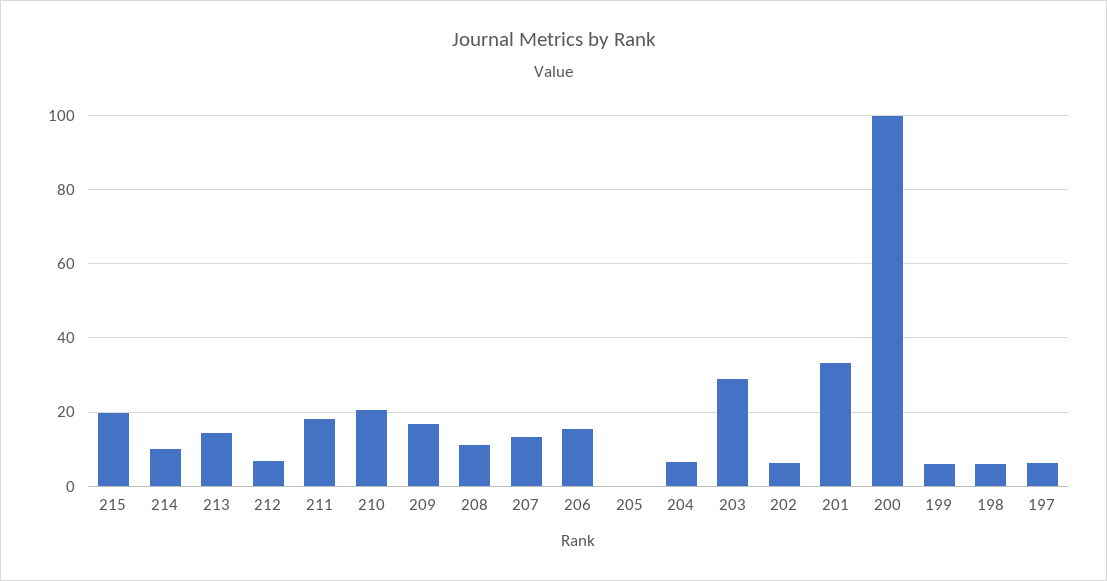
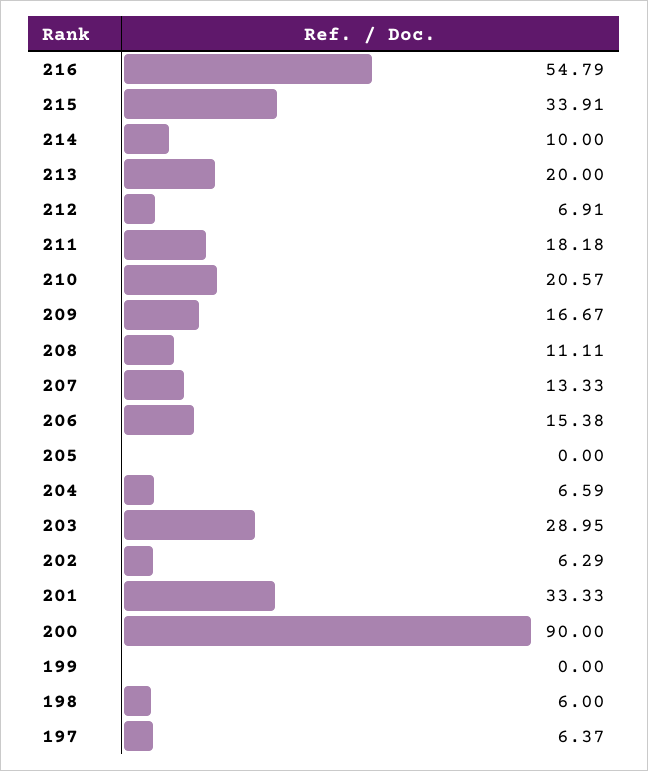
  {
-   "215": 20,
+   "215": 33.91,
    "214": 10,
-   "213": 14,
+   "213": 20,
    "212": 6.91,
    "211": 18.18,
    "210": 20.57,
    "209": 16.67,
    "208": 11.11,
    "207": 13.33,
    "206": 15.38,
    "205": 0,
    "204": 6.59,
    "203": 28.95,
    "202": 6.29,
    "201": 33.33,
-   "200": 100,
+   "200": 90,
-   "199": 6,
+   "199": 0,
    "198": 6,
-   "197": 6.37
+   "197": 6.37,
+   "216": 54.79
  }

